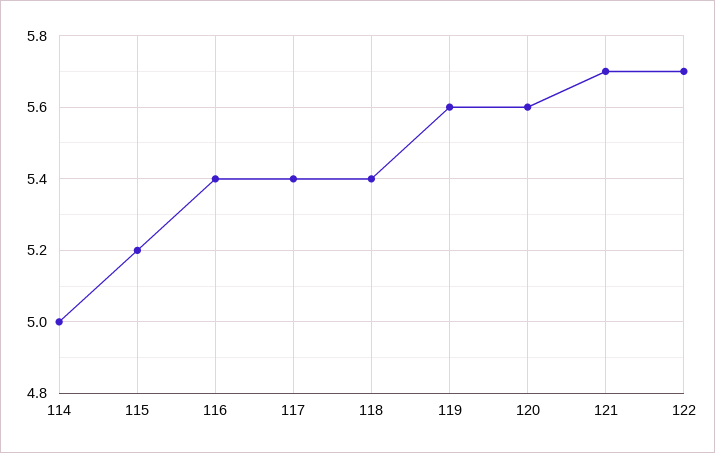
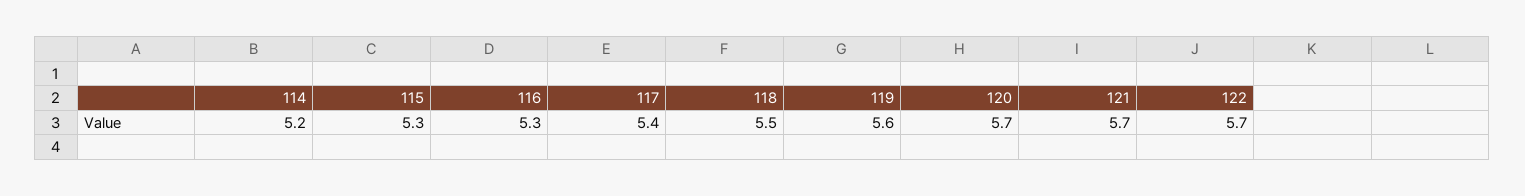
  {
-   "114": 5,
+   "114": 5.2,
-   "115": 5.2,
+   "115": 5.3,
-   "116": 5.4,
+   "116": 5.3,
    "117": 5.4,
-   "118": 5.4,
+   "118": 5.5,
    "119": 5.6,
-   "120": 5.6,
+   "120": 5.7,
    "121": 5.7,
    "122": 5.7
  }

